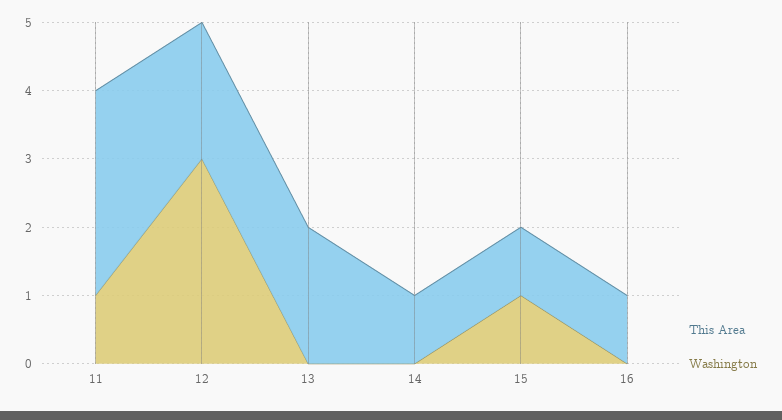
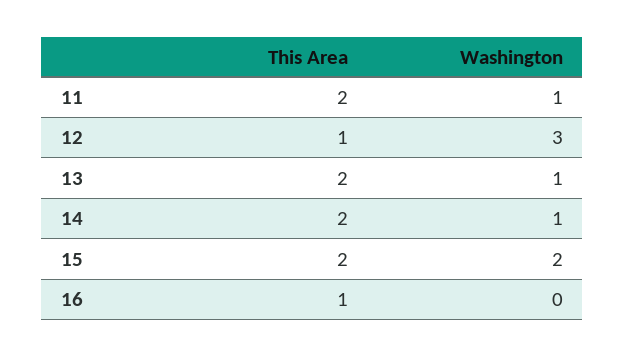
  {
    "This Area": {
-     "11": 3,
+     "11": 2,
-     "12": 2,
+     "12": 1,
      "13": 2,
-     "14": 1,
+     "14": 2,
-     "15": 1,
+     "15": 2,
      "16": 1
    },
    "Washington": {
      "11": 1,
      "12": 3,
-     "13": 0,
+     "13": 1,
-     "14": 0,
+     "14": 1,
-     "15": 1,
+     "15": 2,
      "16": 0
    }
  }

